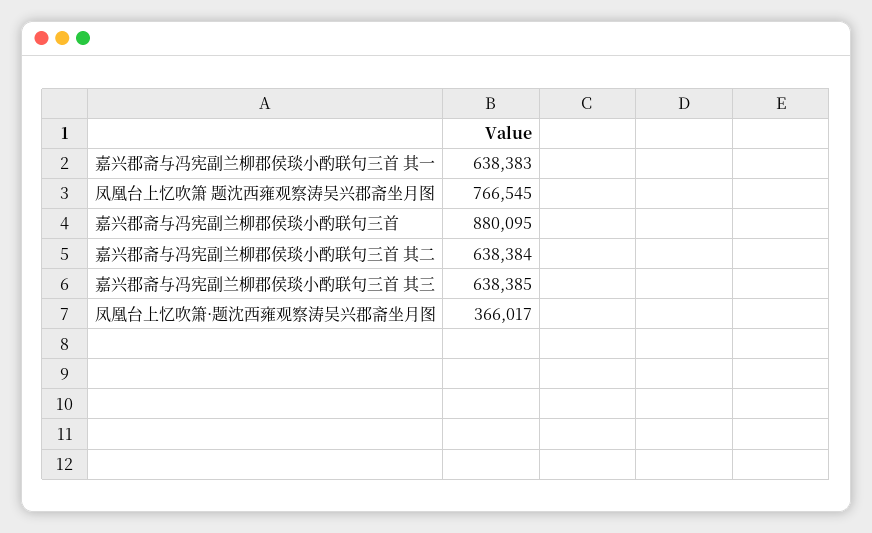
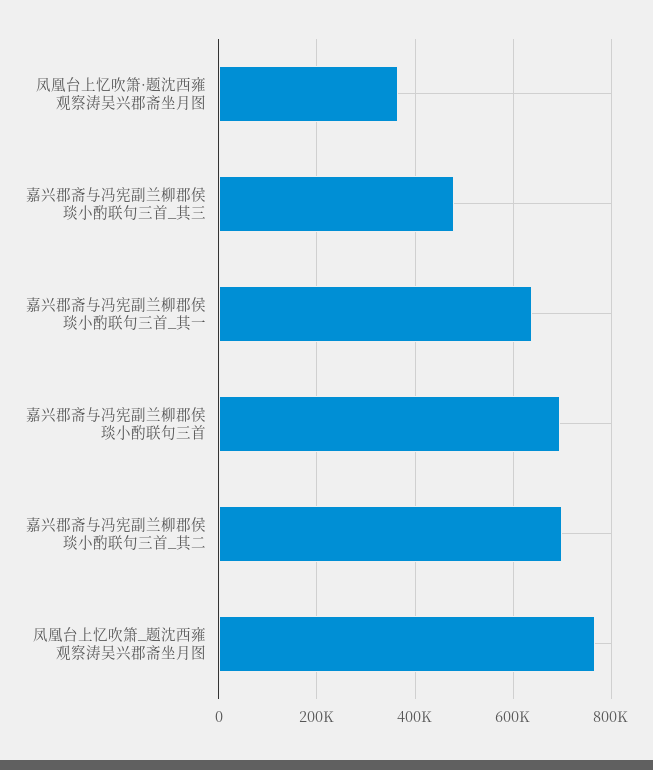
  {
    "嘉兴郡斋与冯宪副兰柳郡侯琰小酌联句三首 其一": 638383,
    "凤凰台上忆吹箫 题沈西雍观察涛吴兴郡斋坐月图": 766545,
-   "嘉兴郡斋与冯宪副兰柳郡侯琰小酌联句三首": 880095,
+   "嘉兴郡斋与冯宪副兰柳郡侯琰小酌联句三首": 700000,
-   "嘉兴郡斋与冯宪副兰柳郡侯琰小酌联句三首 其二": 638384,
+   "嘉兴郡斋与冯宪副兰柳郡侯琰小酌联句三首 其二": 700000,
-   "嘉兴郡斋与冯宪副兰柳郡侯琰小酌联句三首 其三": 638385,
+   "嘉兴郡斋与冯宪副兰柳郡侯琰小酌联句三首 其三": 480000,
    "凤凰台上忆吹箫·题沈西雍观察涛吴兴郡斋坐月图": 366017
  }

